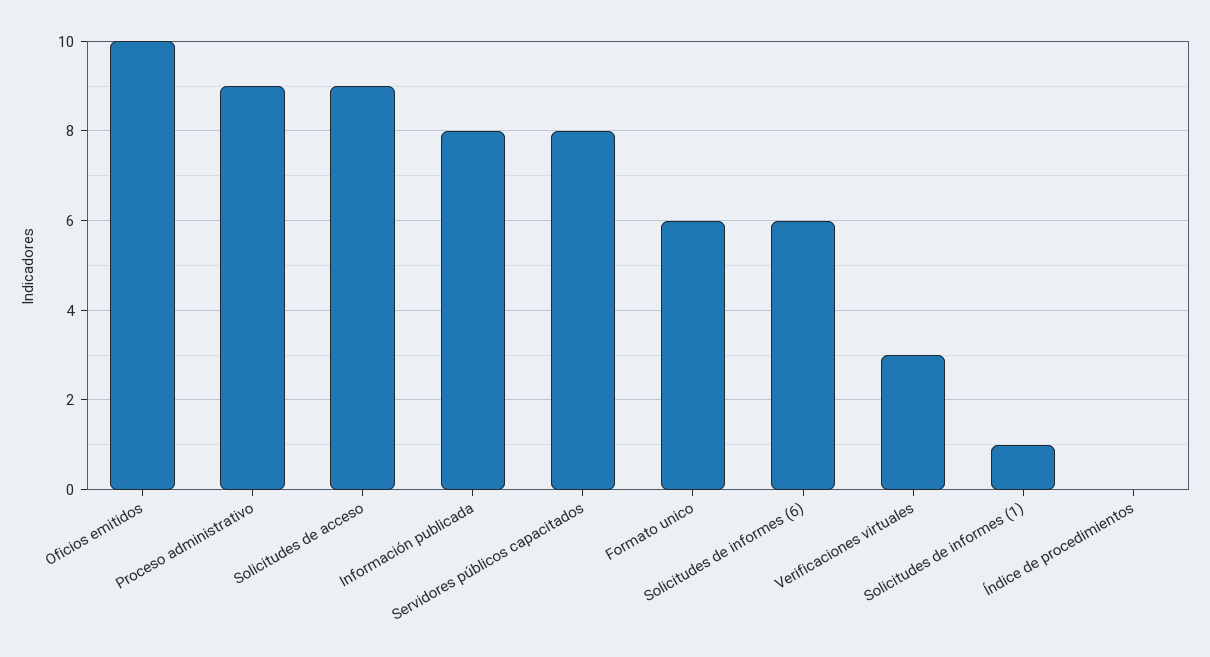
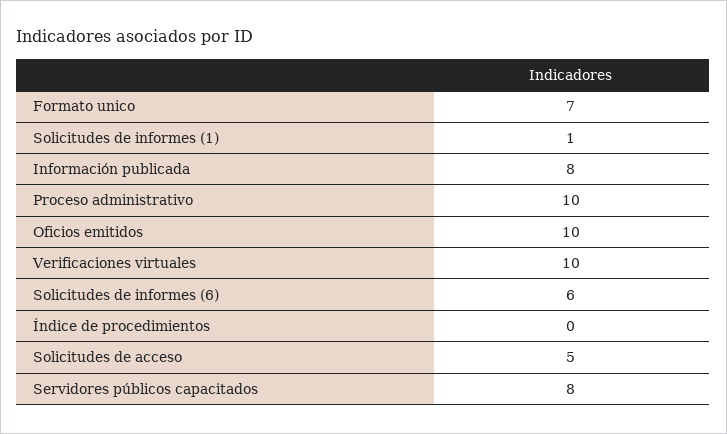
  {
    "Oficios emitidos": 10,
-   "Proceso administrativo": 9,
+   "Proceso administrativo": 10,
-   "Solicitudes de acceso": 9,
+   "Solicitudes de acceso": 5,
    "Información publicada": 8,
    "Servidores públicos capacitados": 8,
-   "Formato unico": 6,
+   "Formato unico": 7,
    "Solicitudes de informes (6)": 6,
-   "Verificaciones virtuales": 3,
+   "Verificaciones virtuales": 10,
    "Solicitudes de informes (1)": 1,
    "Índice de procedimientos": 0
  }

